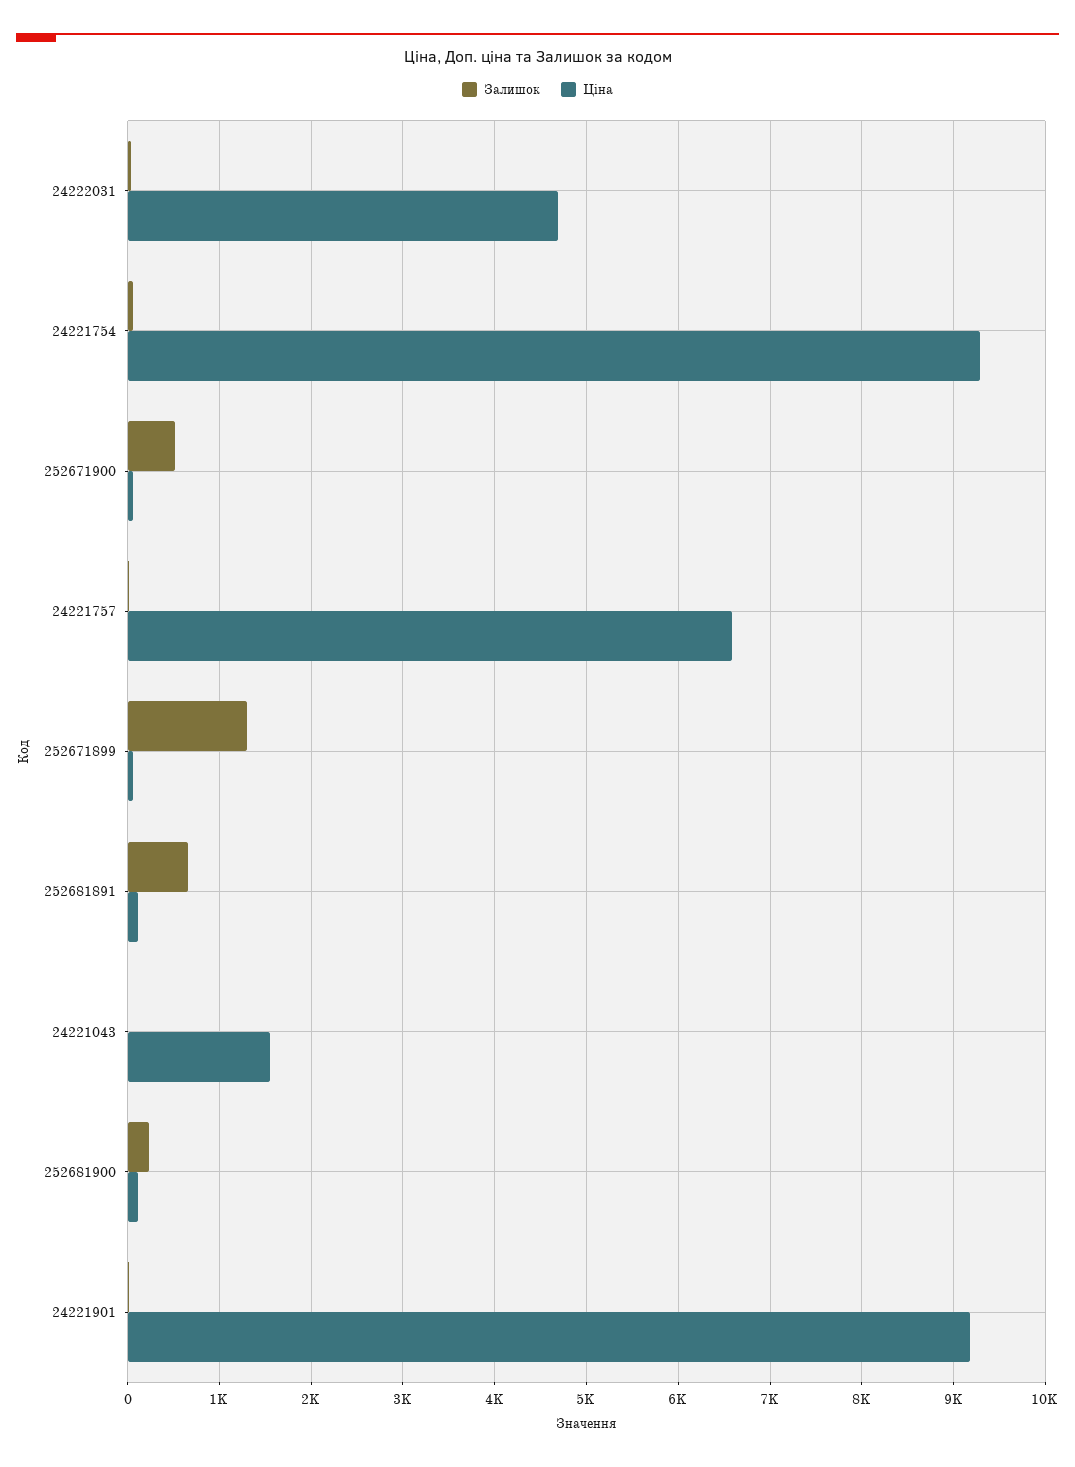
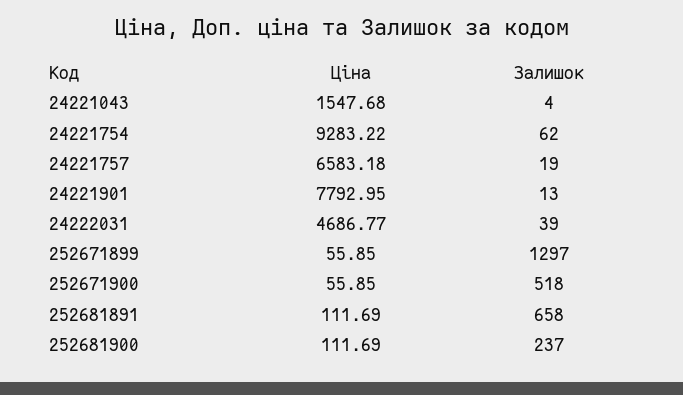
  {
    "Залишок": {
      "24222031": 39,
      "24221754": 62,
      "252671900": 518,
      "24221757": 19,
      "252671899": 1297,
      "252681891": 658,
      "24221043": 4,
      "252681900": 237,
      "24221901": 13
    },
    "Ціна": {
      "24222031": 4686.77,
      "24221754": 9283.22,
      "252671900": 55.85,
      "24221757": 6583.18,
      "252671899": 55.85,
      "252681891": 111.69,
      "24221043": 1547.68,
      "252681900": 111.69,
-     "24221901": 9200
+     "24221901": 7792.95
    }
  }

